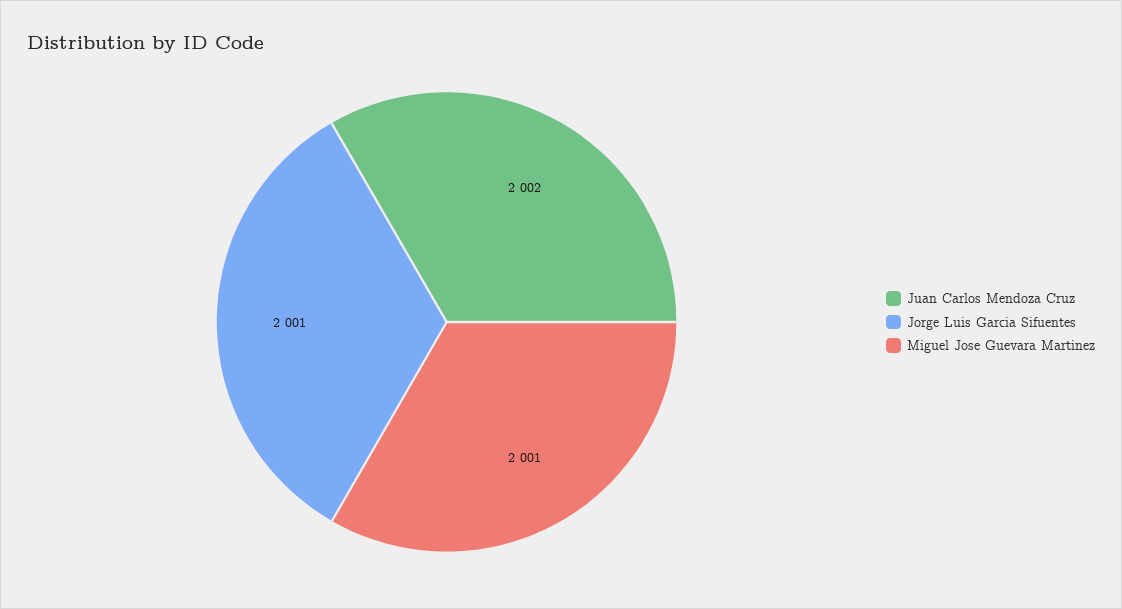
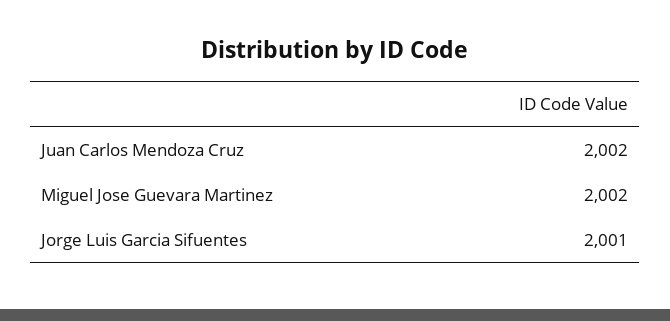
  {
    "Juan Carlos Mendoza Cruz": 2002,
    "Jorge Luis Garcia Sifuentes": 2001,
-   "Miguel Jose Guevara Martinez": 2001
+   "Miguel Jose Guevara Martinez": 2002
  }

